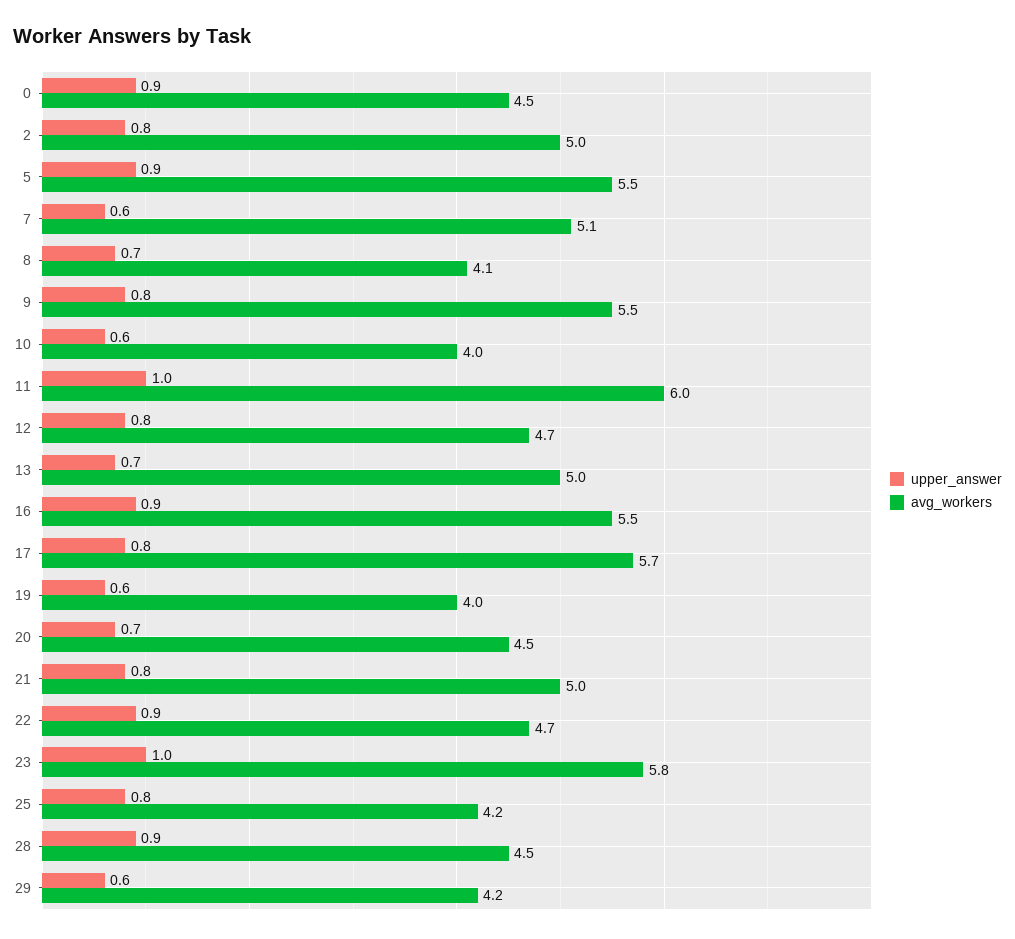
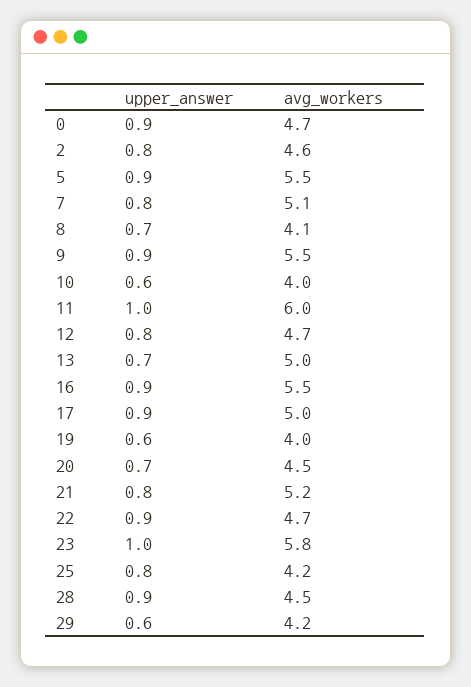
  {
    "upper_answer": {
      "0": 0.9,
      "2": 0.8,
      "5": 0.9,
-     "7": 0.6,
+     "7": 0.8,
      "8": 0.7,
-     "9": 0.8,
+     "9": 0.9,
      "10": 0.6,
      "11": 1,
      "12": 0.8,
      "13": 0.7,
      "16": 0.9,
-     "17": 0.8,
+     "17": 0.9,
      "19": 0.6,
      "20": 0.7,
      "21": 0.8,
      "22": 0.9,
      "23": 1,
      "25": 0.8,
      "28": 0.9,
      "29": 0.6
    },
    "avg_workers": {
-     "0": 4.5,
+     "0": 4.7,
-     "2": 5,
+     "2": 4.6,
      "5": 5.5,
      "7": 5.1,
      "8": 4.1,
      "9": 5.5,
      "10": 4,
      "11": 6,
      "12": 4.7,
      "13": 5,
      "16": 5.5,
-     "17": 5.7,
+     "17": 5,
      "19": 4,
      "20": 4.5,
-     "21": 5,
+     "21": 5.2,
      "22": 4.7,
      "23": 5.8,
      "25": 4.2,
      "28": 4.5,
      "29": 4.2
    }
  }

